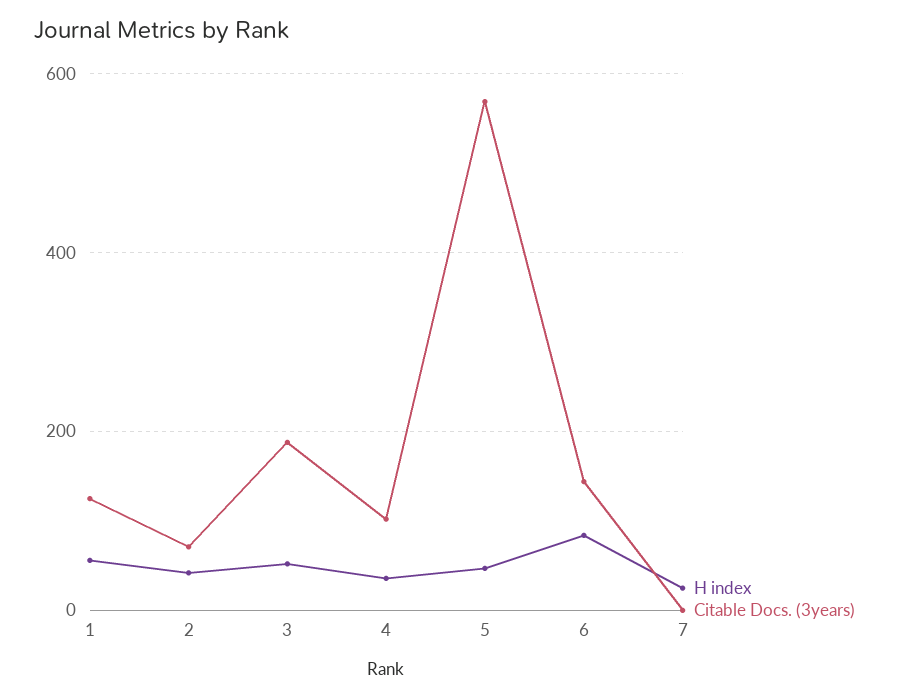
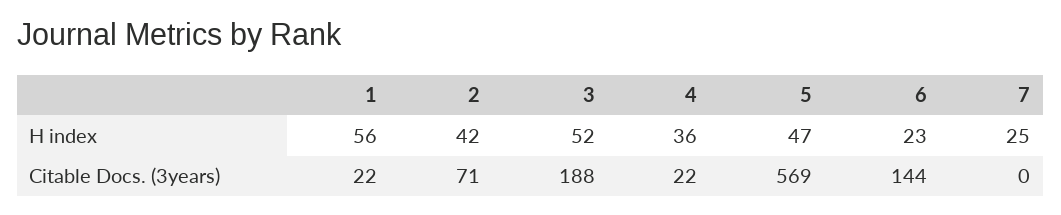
  {
    "H index": {
      "1": 56,
      "2": 42,
      "3": 52,
      "4": 36,
      "5": 47,
-     "6": 80,
+     "6": 23,
      "7": 25
    },
    "Citable Docs. (3years)": {
-     "1": 120,
+     "1": 22,
      "2": 71,
      "3": 188,
-     "4": 100,
+     "4": 22,
      "5": 569,
      "6": 144,
      "7": 0
    }
  }

